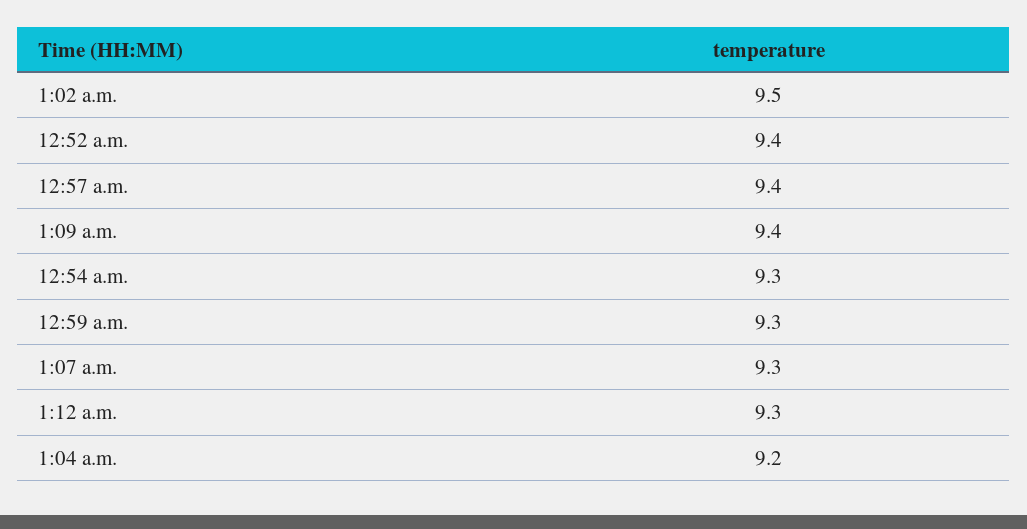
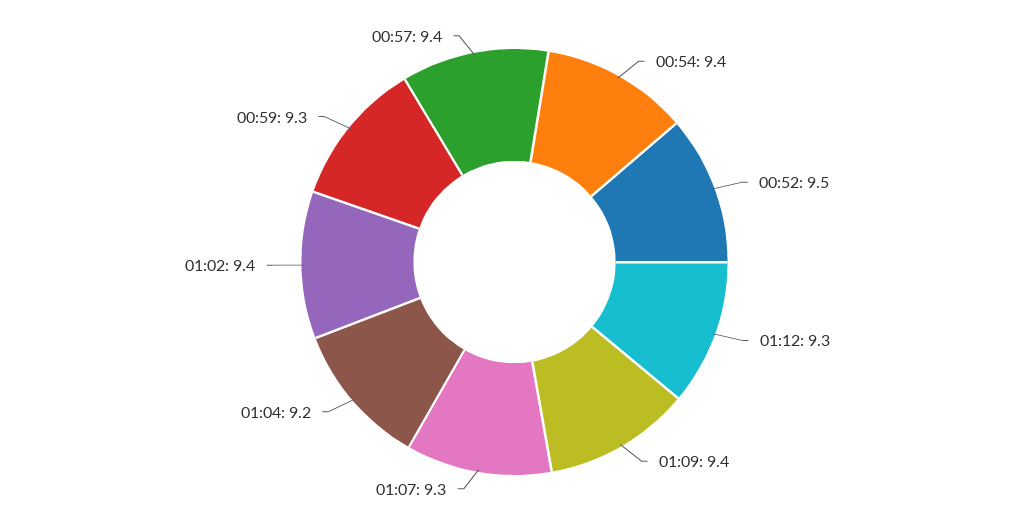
  {
-   "1:02 a.m.": 9.5,
+   "1:02 a.m.": 9.4,
-   "12:52 a.m.": 9.4,
+   "12:52 a.m.": 9.5,
    "12:57 a.m.": 9.4,
    "1:09 a.m.": 9.4,
-   "12:54 a.m.": 9.3,
+   "12:54 a.m.": 9.4,
    "12:59 a.m.": 9.3,
    "1:07 a.m.": 9.3,
    "1:12 a.m.": 9.3,
    "1:04 a.m.": 9.2
  }

